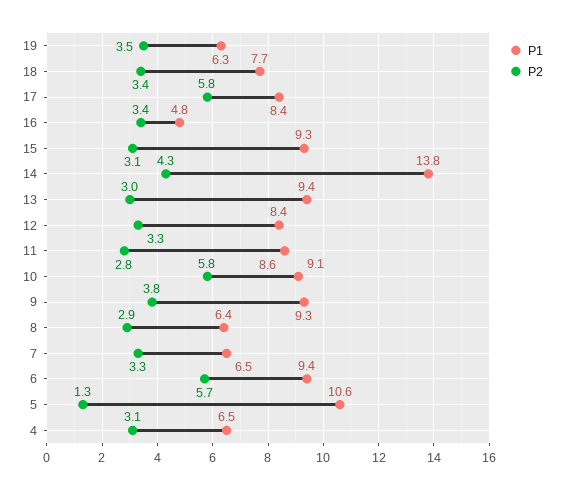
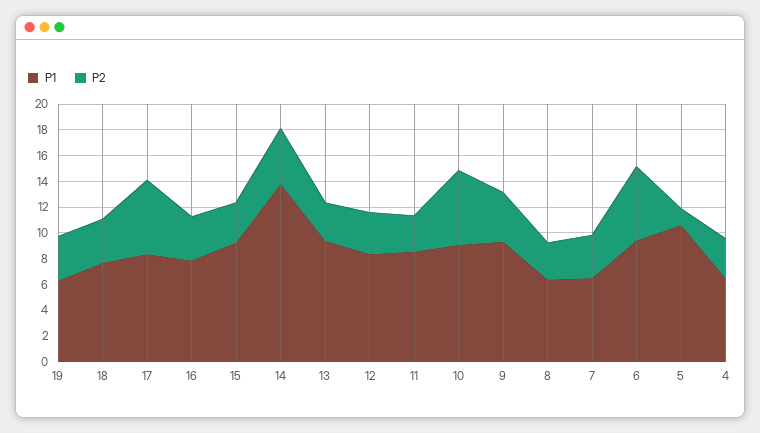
  {
    "P1": {
      "19": 6.3,
      "18": 7.7,
      "17": 8.4,
-     "16": 4.8,
+     "16": 8,
      "15": 9.3,
      "14": 13.8,
      "13": 9.4,
      "12": 8.4,
      "11": 8.6,
      "10": 9.1,
      "9": 9.3,
      "8": 6.4,
      "7": 6.5,
      "6": 9.4,
      "5": 10.6,
      "4": 6.5
    },
    "P2": {
      "19": 3.5,
      "18": 3.4,
      "17": 5.8,
      "16": 3.4,
      "15": 3.1,
      "14": 4.3,
      "13": 3,
      "12": 3.3,
      "11": 2.8,
      "10": 5.8,
      "9": 3.8,
      "8": 2.9,
      "7": 3.3,
      "6": 5.7,
      "5": 1.3,
      "4": 3.1
    }
  }

